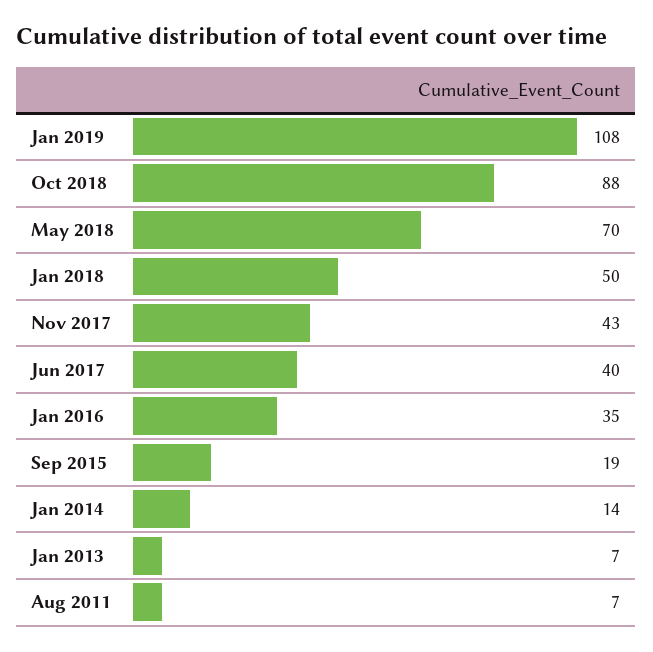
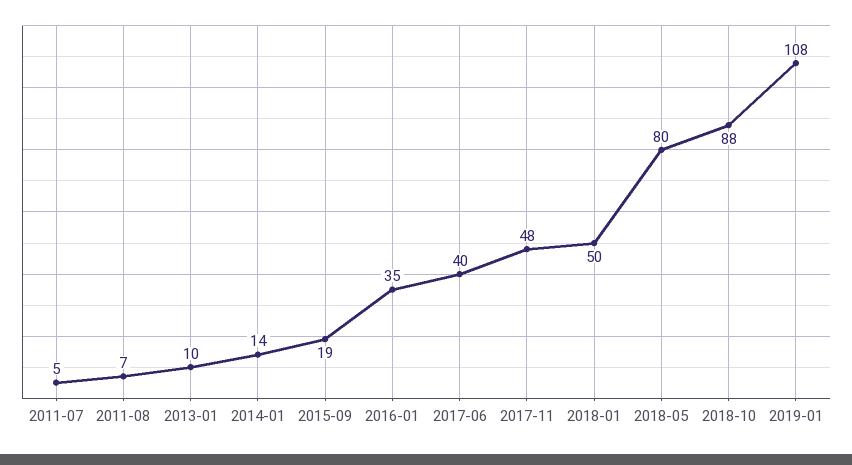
  {
    "Jan 2019": 108,
    "Oct 2018": 88,
-   "May 2018": 70,
+   "May 2018": 80,
    "Jan 2018": 50,
-   "Nov 2017": 43,
+   "Nov 2017": 48,
    "Jun 2017": 40,
    "Jan 2016": 35,
    "Sep 2015": 19,
    "Jan 2014": 14,
-   "Jan 2013": 7,
+   "Jan 2013": 10,
-   "Aug 2011": 7
+   "Aug 2011": 7,
+   "2011-07": 5
  }

